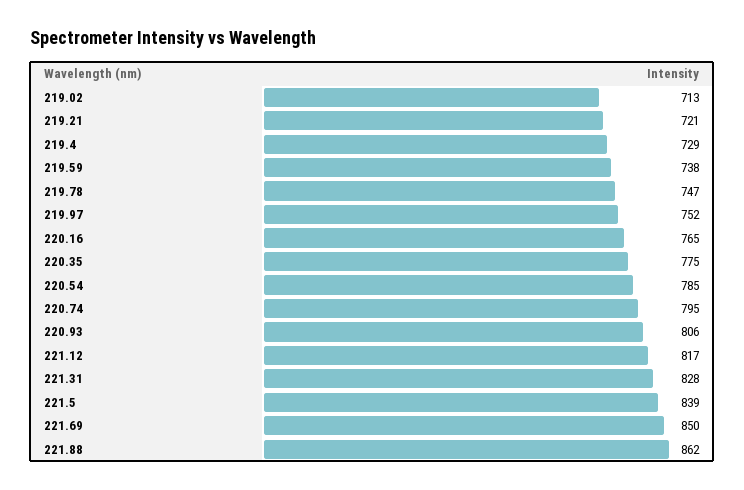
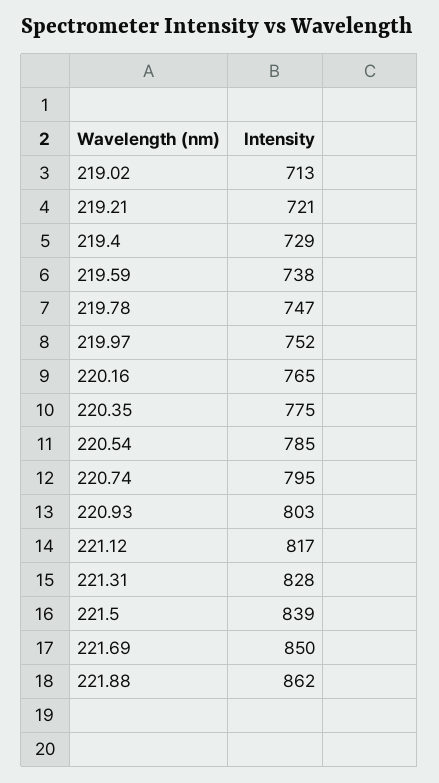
  {
    "219.02": 713,
    "219.21": 721,
    "219.4": 729,
    "219.59": 738,
    "219.78": 747,
    "219.97": 752,
    "220.16": 765,
    "220.35": 775,
    "220.54": 785,
    "220.74": 795,
-   "220.93": 806,
+   "220.93": 803,
    "221.12": 817,
    "221.31": 828,
    "221.5": 839,
    "221.69": 850,
    "221.88": 862
  }

